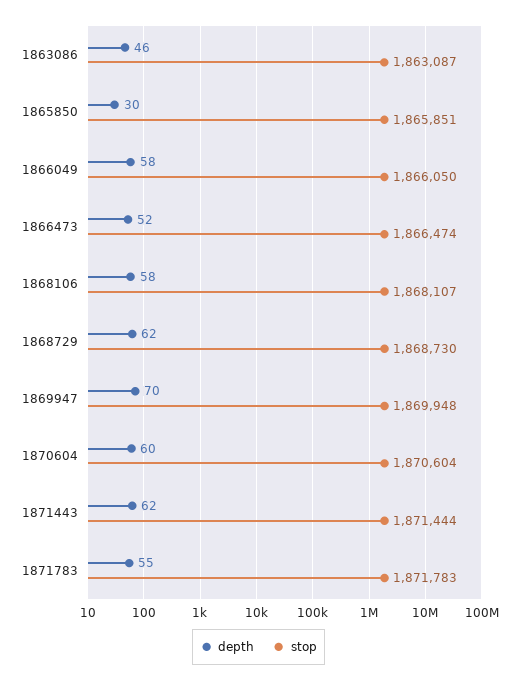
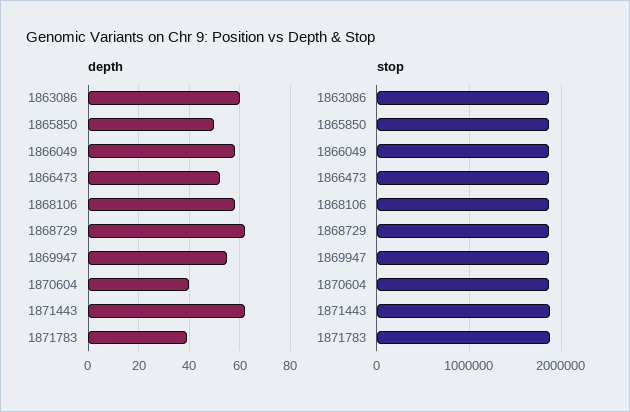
  {
    "depth": {
-     "1863086": 46,
+     "1863086": 60,
-     "1865850": 30,
+     "1865850": 50,
      "1866049": 58,
      "1866473": 52,
      "1868106": 58,
      "1868729": 62,
-     "1869947": 70,
+     "1869947": 55,
-     "1870604": 60,
+     "1870604": 40,
      "1871443": 62,
-     "1871783": 55
+     "1871783": 40
    },
    "stop": {
      "1863086": 1863087,
      "1865850": 1865851,
      "1866049": 1866050,
      "1866473": 1866474,
      "1868106": 1868107,
      "1868729": 1868730,
      "1869947": 1869948,
      "1870604": 1870604,
      "1871443": 1871444,
      "1871783": 1871783
    }
  }

